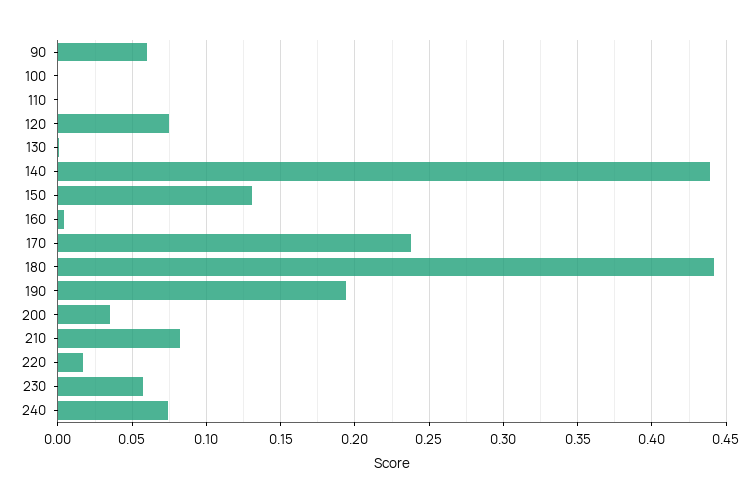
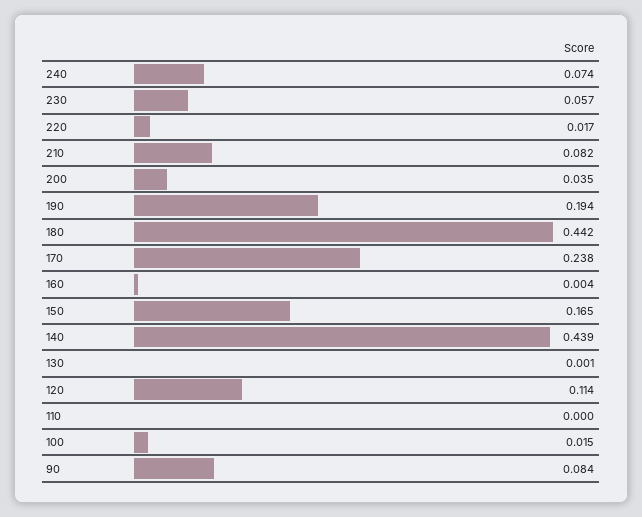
  {
-   "90": 0.06,
+   "90": 0.084,
-   "100": 0,
+   "100": 0.015,
    "110": 0,
-   "120": 0.075,
+   "120": 0.114,
    "130": 0.001,
    "140": 0.439,
-   "150": 0.13,
+   "150": 0.165,
    "160": 0.004,
    "170": 0.238,
    "180": 0.442,
    "190": 0.194,
    "200": 0.035,
    "210": 0.082,
    "220": 0.017,
    "230": 0.057,
    "240": 0.074
  }

